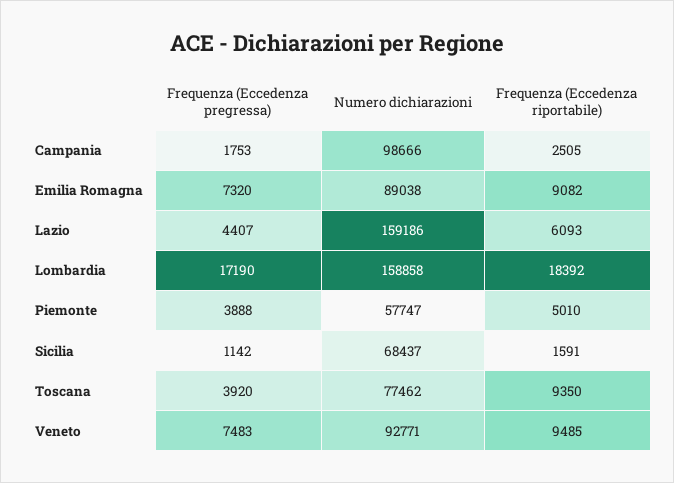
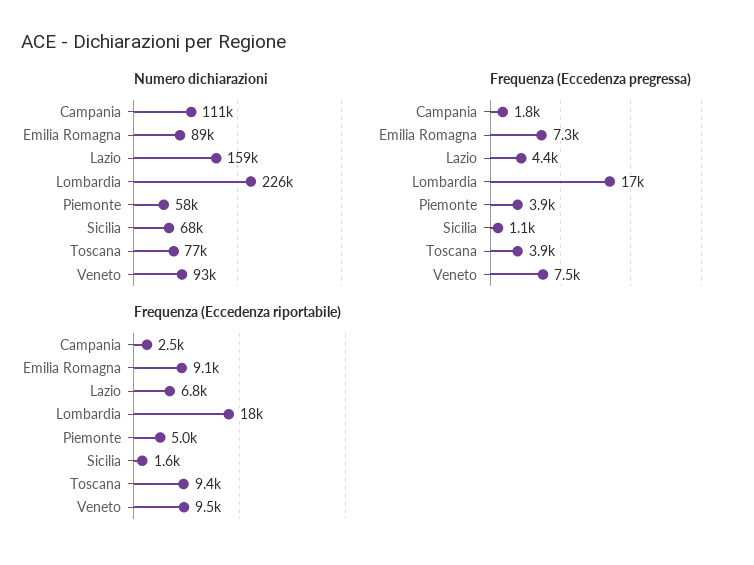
  {
    "Frequenza (Eccedenza pregressa)": {
      "Campania": 1753,
      "Emilia Romagna": 7320,
      "Lazio": 4407,
      "Lombardia": 17190,
      "Piemonte": 3888,
      "Sicilia": 1142,
      "Toscana": 3920,
      "Veneto": 7483
    },
    "Numero dichiarazioni": {
-     "Campania": 98666,
+     "Campania": 111000,
      "Emilia Romagna": 89038,
      "Lazio": 159186,
-     "Lombardia": 158858,
+     "Lombardia": 226000,
      "Piemonte": 57747,
      "Sicilia": 68437,
      "Toscana": 77462,
      "Veneto": 92771
    },
    "Frequenza (Eccedenza riportabile)": {
      "Campania": 2505,
      "Emilia Romagna": 9082,
-     "Lazio": 6093,
+     "Lazio": 6800,
      "Lombardia": 18392,
      "Piemonte": 5010,
      "Sicilia": 1591,
      "Toscana": 9350,
      "Veneto": 9485
    }
  }

